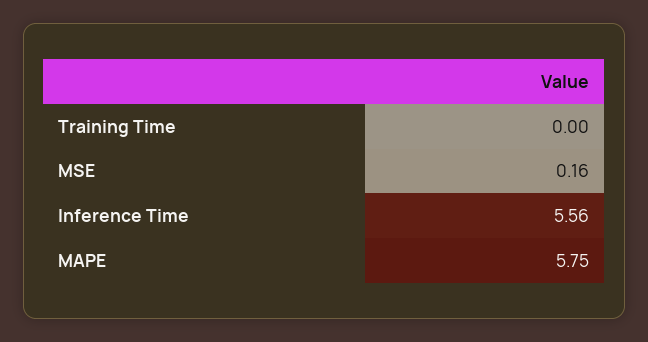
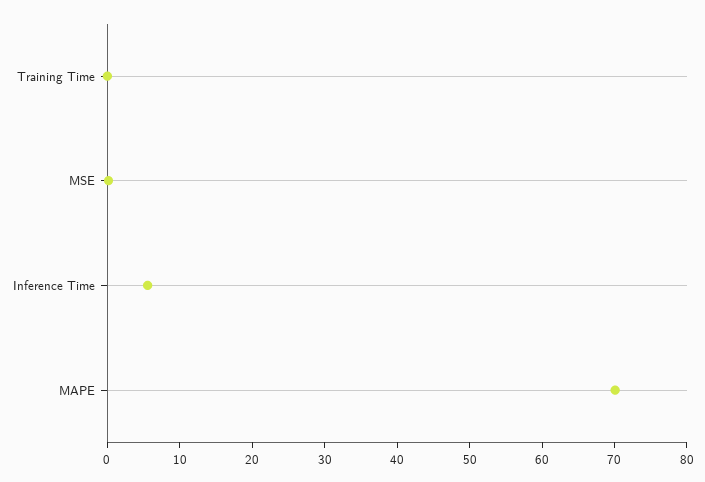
  {
    "Training Time": 0,
    "MSE": 0.16,
    "Inference Time": 5.56,
-   "MAPE": 5.75
+   "MAPE": 70
  }

